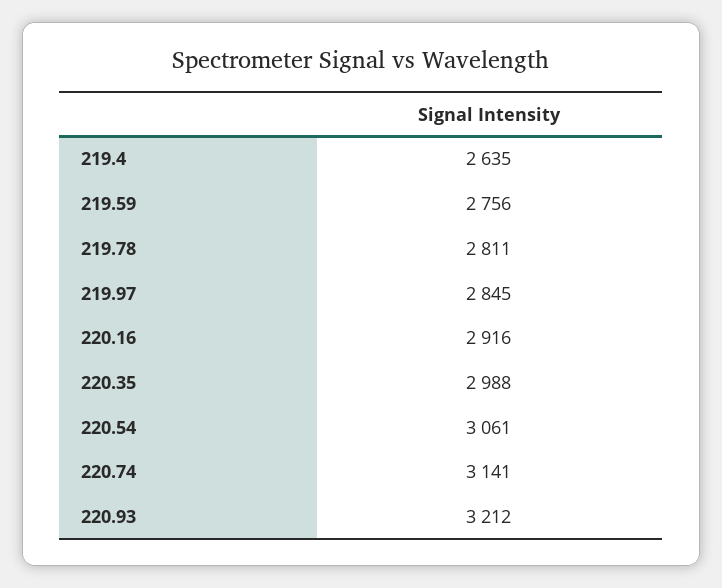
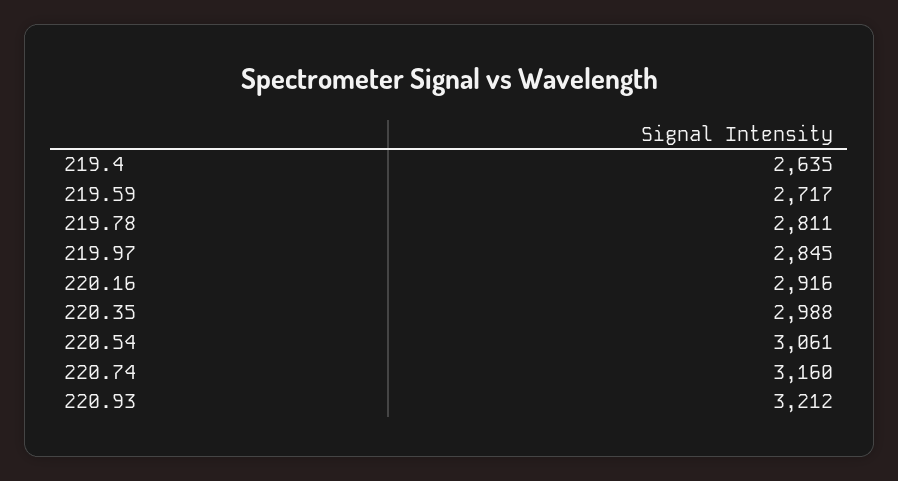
  {
    "219.4": 2635,
-   "219.59": 2756,
+   "219.59": 2717,
    "219.78": 2811,
    "219.97": 2845,
    "220.16": 2916,
    "220.35": 2988,
    "220.54": 3061,
-   "220.74": 3141,
+   "220.74": 3160,
    "220.93": 3212
  }

